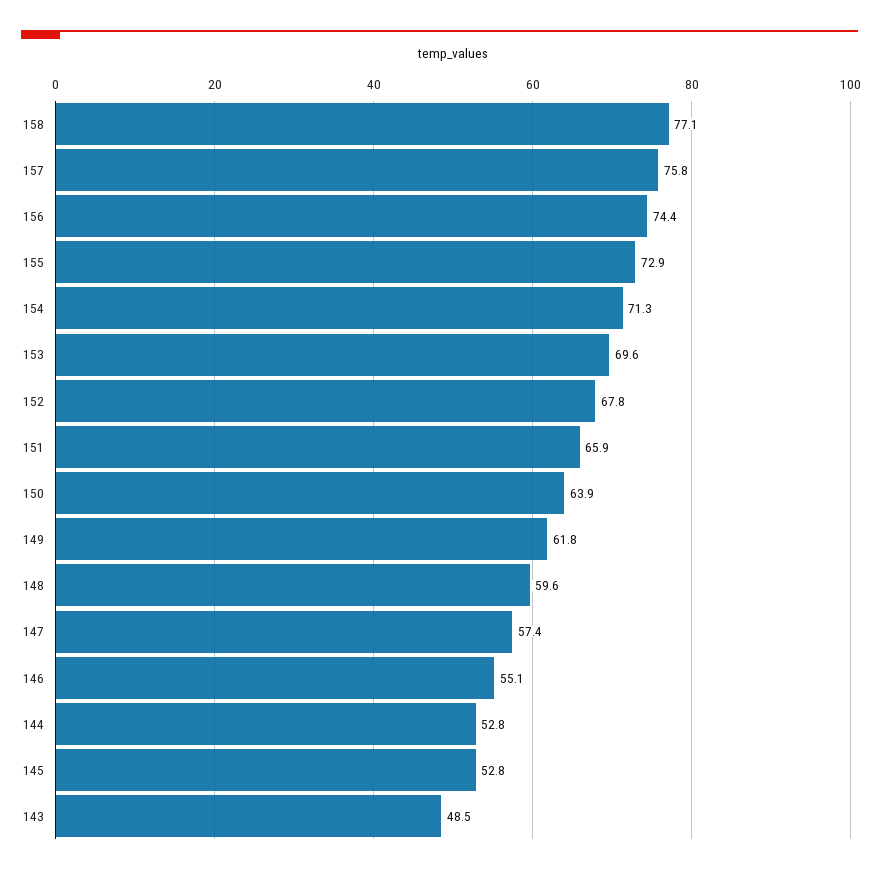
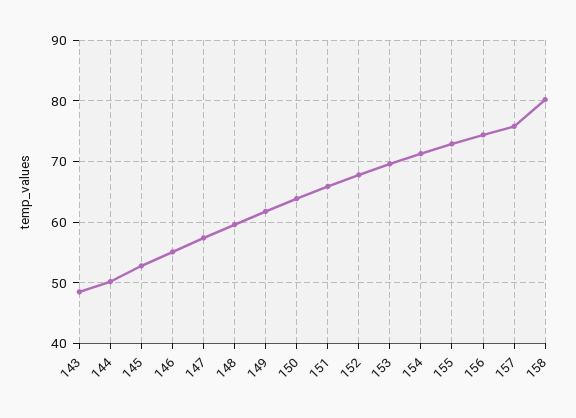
  {
-   "158": 77.1,
+   "158": 80,
    "157": 75.8,
    "156": 74.4,
    "155": 72.9,
    "154": 71.3,
    "153": 69.6,
    "152": 67.8,
    "151": 65.9,
    "150": 63.9,
    "149": 61.8,
    "148": 59.6,
    "147": 57.4,
    "146": 55.1,
-   "144": 52.8,
+   "144": 50,
    "145": 52.8,
    "143": 48.5
  }

